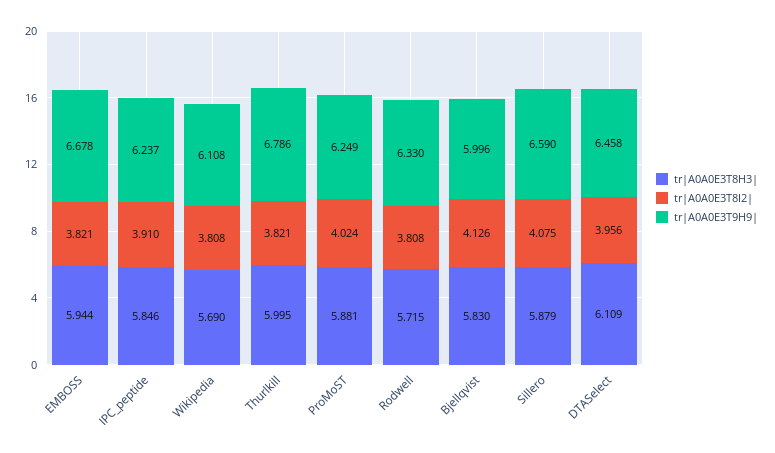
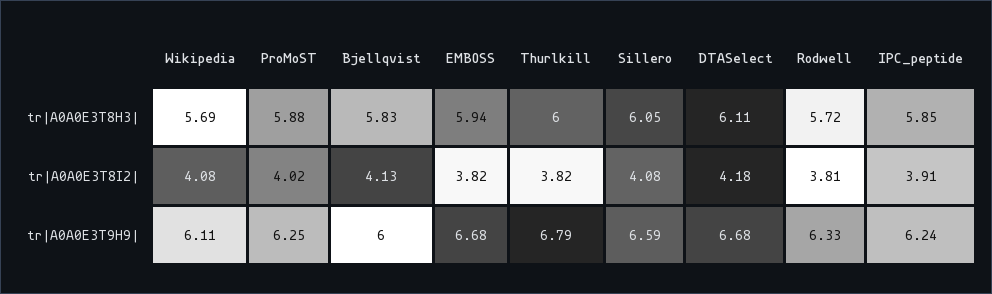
  {
    "tr|A0A0E3T8H3|": {
      "EMBOSS": 5.944,
      "IPC_peptide": 5.846,
      "Wikipedia": 5.69,
      "Thurlkill": 5.995,
      "ProMoST": 5.881,
      "Rodwell": 5.715,
      "Bjellqvist": 5.83,
-     "Sillero": 5.879,
+     "Sillero": 6.05,
      "DTASelect": 6.109
    },
    "tr|A0A0E3T8I2|": {
      "EMBOSS": 3.821,
      "IPC_peptide": 3.91,
-     "Wikipedia": 3.808,
+     "Wikipedia": 4.08,
      "Thurlkill": 3.821,
      "ProMoST": 4.024,
      "Rodwell": 3.808,
      "Bjellqvist": 4.126,
      "Sillero": 4.075,
-     "DTASelect": 3.956
+     "DTASelect": 4.18
    },
    "tr|A0A0E3T9H9|": {
      "EMBOSS": 6.678,
      "IPC_peptide": 6.237,
      "Wikipedia": 6.108,
      "Thurlkill": 6.786,
      "ProMoST": 6.249,
      "Rodwell": 6.33,
      "Bjellqvist": 5.996,
      "Sillero": 6.59,
-     "DTASelect": 6.458
+     "DTASelect": 6.68
    }
  }

